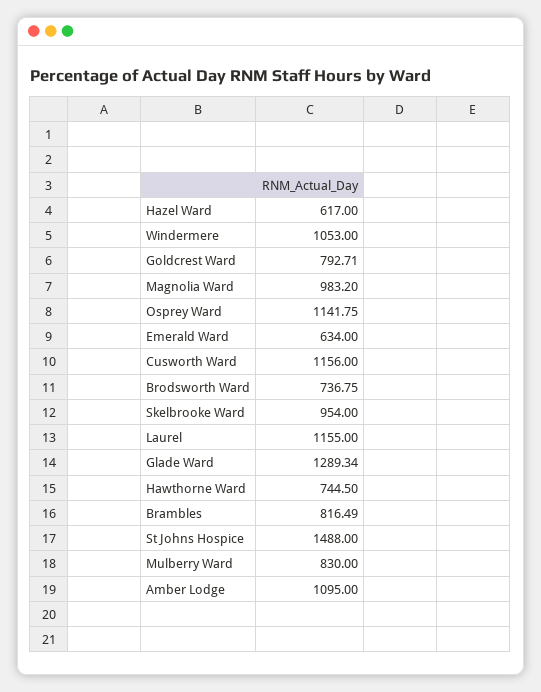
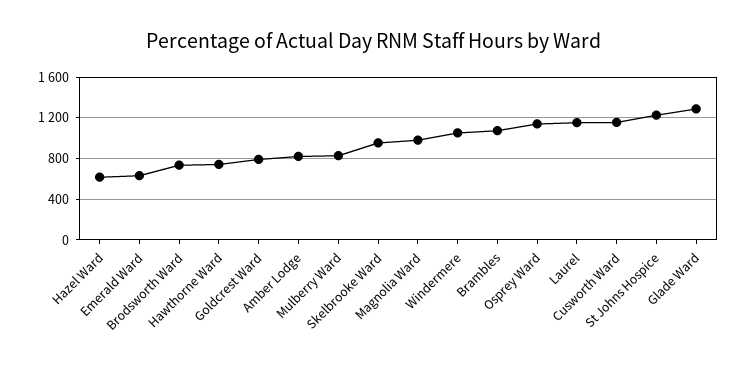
  {
    "Hazel Ward": 617,
    "Windermere": 1053,
    "Goldcrest Ward": 792.71,
    "Magnolia Ward": 983.2,
    "Osprey Ward": 1141.75,
    "Emerald Ward": 634,
    "Cusworth Ward": 1156,
    "Brodsworth Ward": 736.75,
    "Skelbrooke Ward": 954,
    "Laurel": 1155,
    "Glade Ward": 1289.34,
    "Hawthorne Ward": 744.5,
-   "Brambles": 816.49,
+   "Brambles": 1100,
-   "St Johns Hospice": 1488,
+   "St Johns Hospice": 1200,
    "Mulberry Ward": 830,
-   "Amber Lodge": 1095
+   "Amber Lodge": 800
  }

